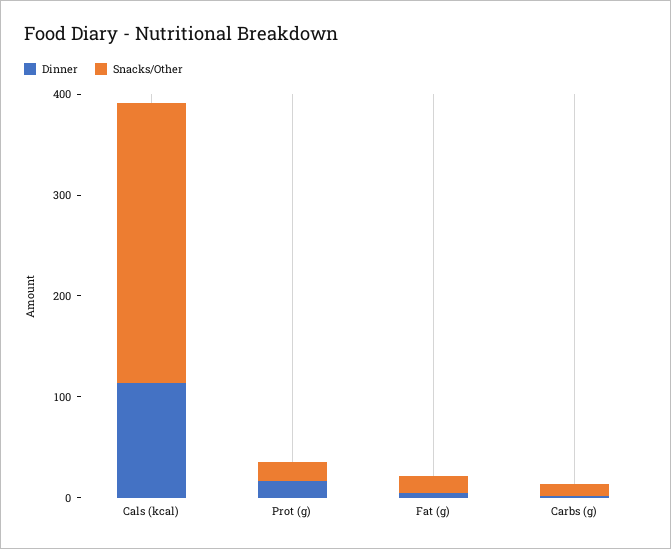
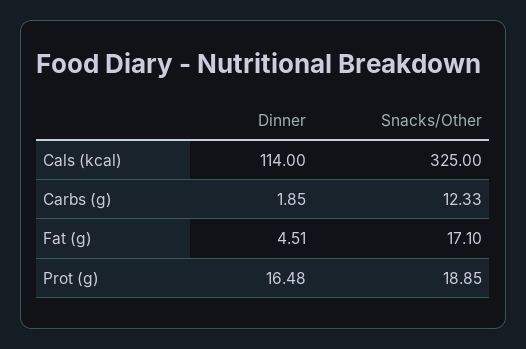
  {
    "Dinner": {
      "Cals (kcal)": 114,
      "Prot (g)": 16.48,
      "Fat (g)": 4.51,
      "Carbs (g)": 1.85
    },
    "Snacks/Other": {
-     "Cals (kcal)": 280,
+     "Cals (kcal)": 325,
      "Prot (g)": 18.85,
      "Fat (g)": 17.1,
      "Carbs (g)": 12.33
    }
  }

